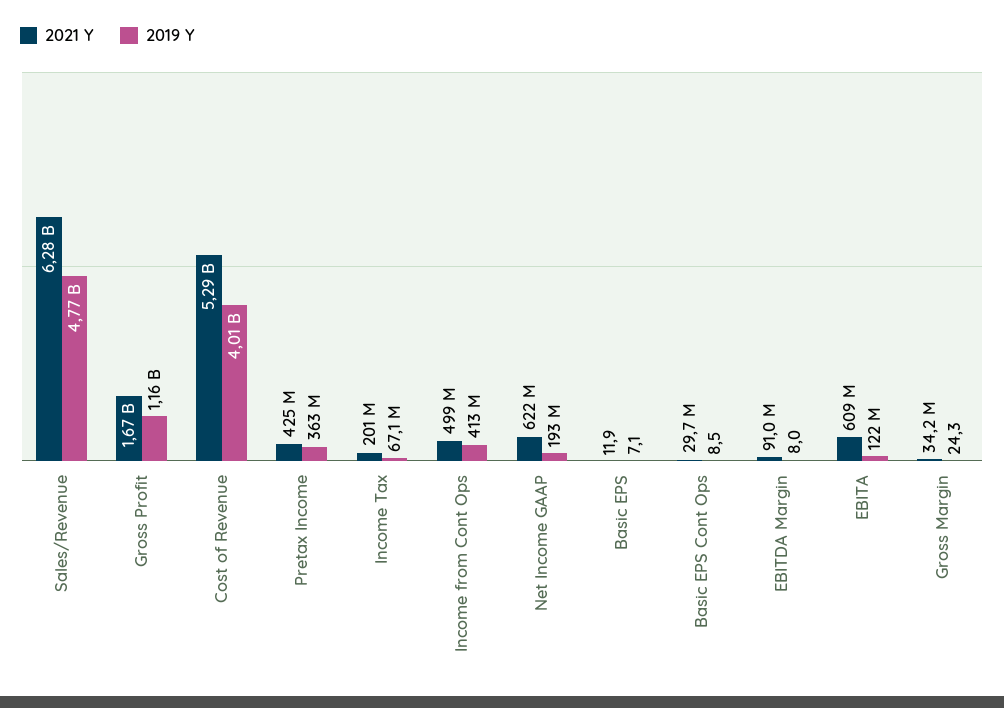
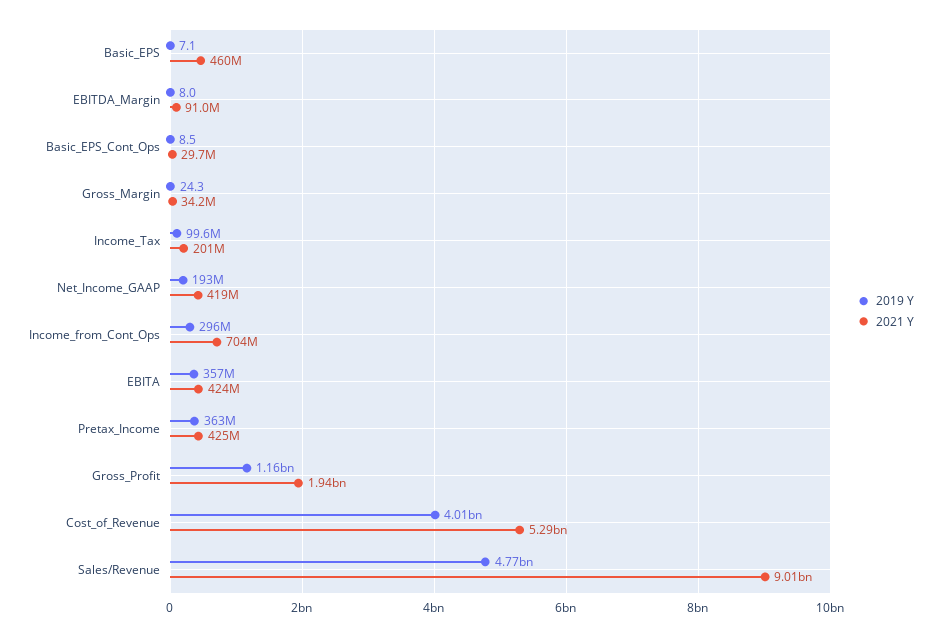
  {
    "2021 Y": {
-     "Sales/Revenue": 6280000000,
+     "Sales/Revenue": 9010000000,
-     "Gross Profit": 1670000000,
+     "Gross Profit": 1940000000,
      "Cost of Revenue": 5290000000,
      "Pretax Income": 425000000,
      "Income Tax": 201000000,
-     "Income from Cont Ops": 499000000,
+     "Income from Cont Ops": 704000000,
-     "Net Income GAAP": 622000000,
+     "Net Income GAAP": 419000000,
-     "Basic EPS": 11.9,
+     "Basic EPS": 460000000,
      "Basic EPS Cont Ops": 29700000,
      "EBITDA Margin": 91000000,
-     "EBITA": 609000000,
+     "EBITA": 424000000,
      "Gross Margin": 34200000
    },
    "2019 Y": {
      "Sales/Revenue": 4770000000,
      "Gross Profit": 1160000000,
      "Cost of Revenue": 4010000000,
      "Pretax Income": 363000000,
-     "Income Tax": 67100000,
+     "Income Tax": 99600000,
-     "Income from Cont Ops": 413000000,
+     "Income from Cont Ops": 296000000,
      "Net Income GAAP": 193000000,
      "Basic EPS": 7.1,
      "Basic EPS Cont Ops": 8.5,
      "EBITDA Margin": 8,
-     "EBITA": 122000000,
+     "EBITA": 357000000,
      "Gross Margin": 24.3
    }
  }

